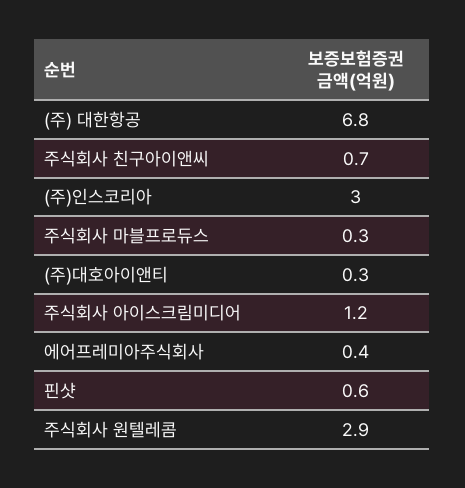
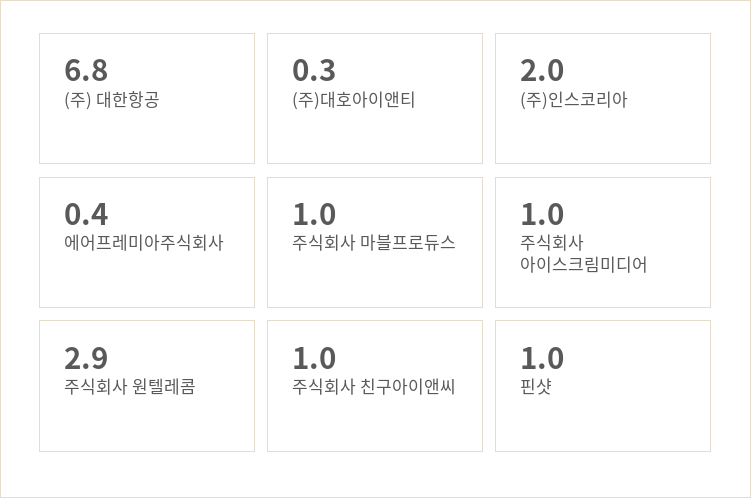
  {
    "(주) 대한항공": 6.8,
-   "주식회사 친구아이앤씨": 0.7,
+   "주식회사 친구아이앤씨": 1,
-   "(주)인스코리아": 3,
+   "(주)인스코리아": 2,
-   "주식회사 마블프로듀스": 0.3,
+   "주식회사 마블프로듀스": 1,
    "(주)대호아이앤티": 0.3,
-   "주식회사 아이스크림미디어": 1.2,
+   "주식회사 아이스크림미디어": 1,
    "에어프레미아주식회사": 0.4,
-   "핀샷": 0.6,
+   "핀샷": 1,
    "주식회사 원텔레콤": 2.9
  }

